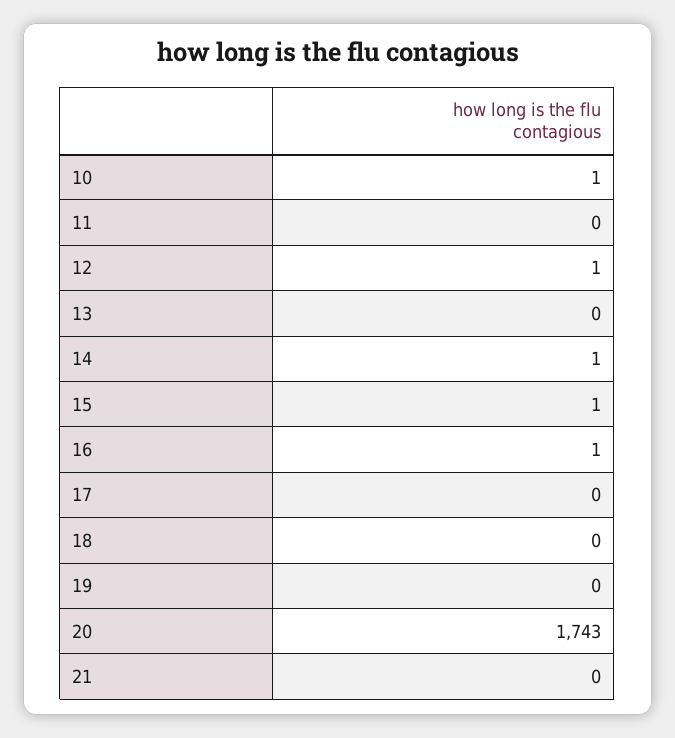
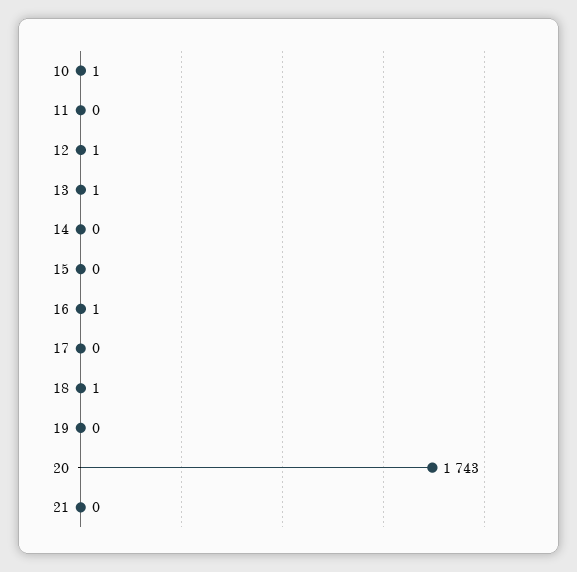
  {
    "10": 1,
    "11": 0,
    "12": 1,
-   "13": 0,
+   "13": 1,
-   "14": 1,
+   "14": 0,
-   "15": 1,
+   "15": 0,
    "16": 1,
    "17": 0,
-   "18": 0,
+   "18": 1,
    "19": 0,
    "20": 1743,
    "21": 0
  }

